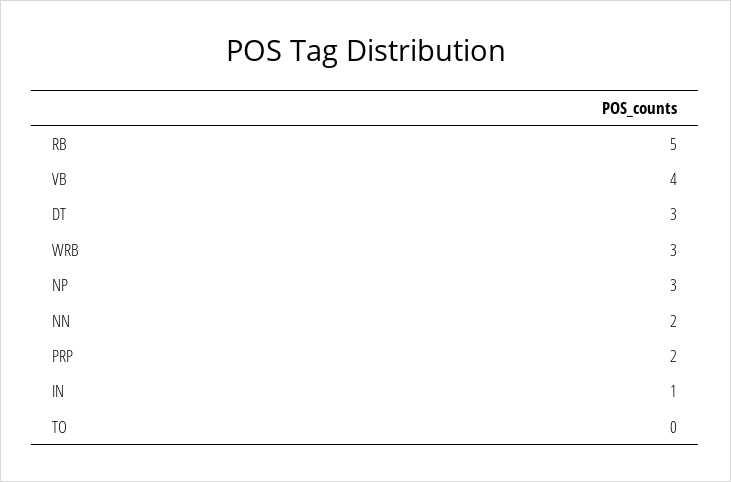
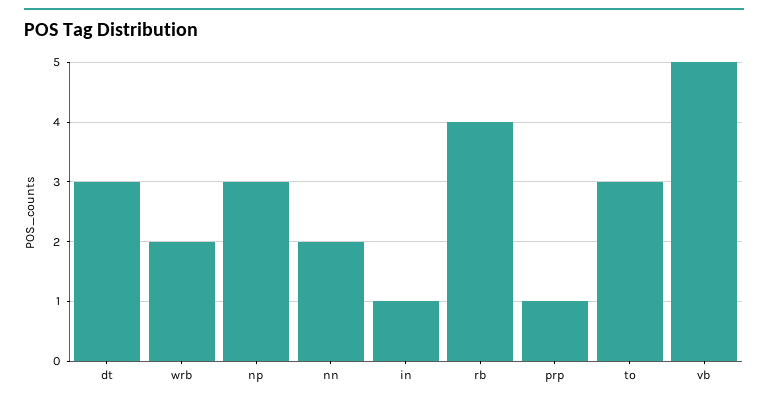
  {
-   "RB": 5,
+   "RB": 4,
-   "VB": 4,
+   "VB": 5,
    "DT": 3,
-   "WRB": 3,
+   "WRB": 2,
    "NP": 3,
    "NN": 2,
-   "PRP": 2,
+   "PRP": 1,
    "IN": 1,
-   "TO": 0
+   "TO": 3
  }

